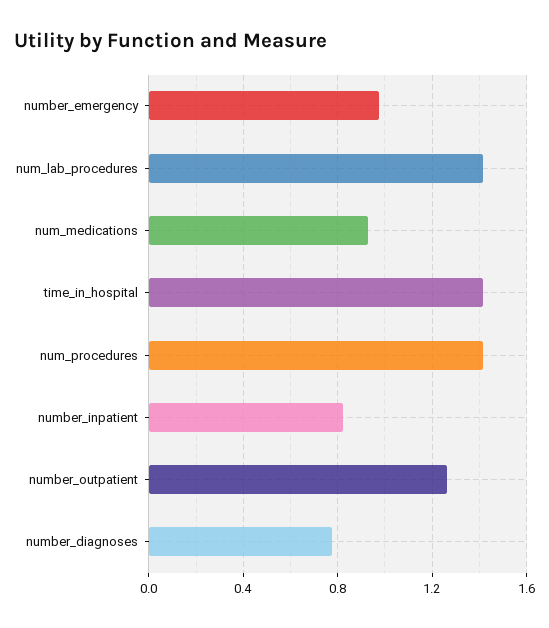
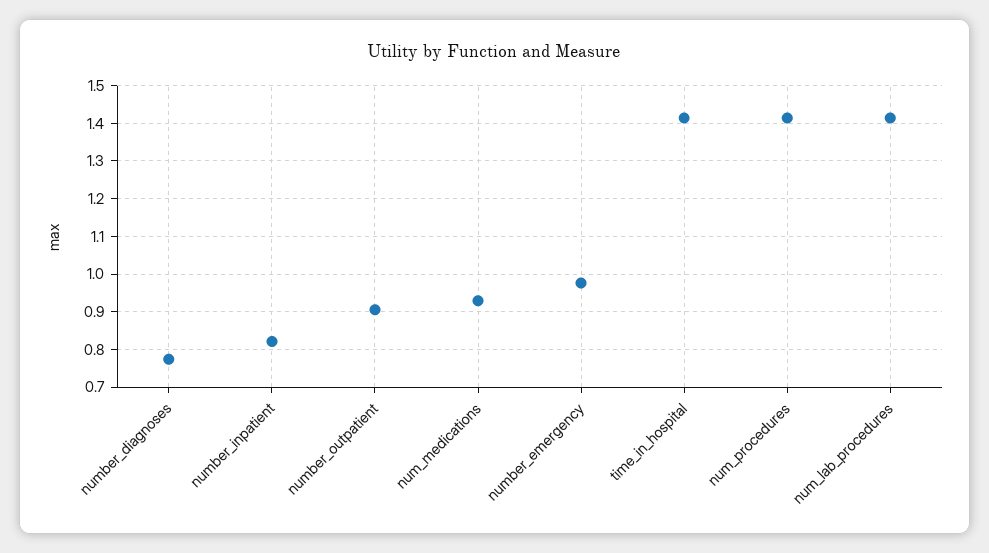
  {
    "number_emergency": 0.98,
    "num_lab_procedures": 1.42,
    "num_medications": 0.92,
    "time_in_hospital": 1.42,
    "num_procedures": 1.42,
    "number_inpatient": 0.82,
-   "number_outpatient": 1.25,
+   "number_outpatient": 0.9,
    "number_diagnoses": 0.78
  }

